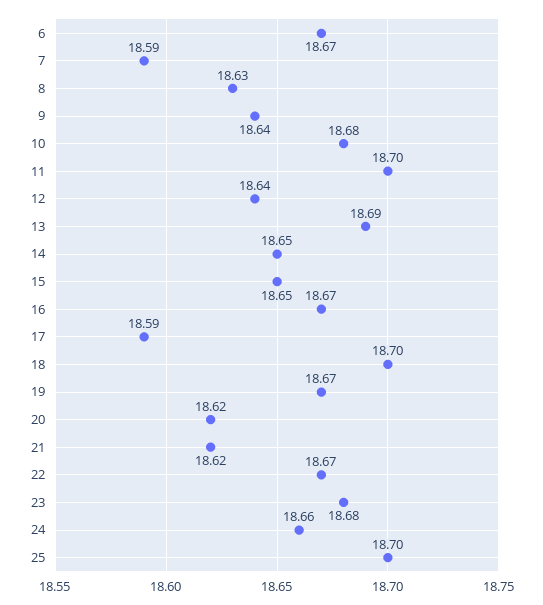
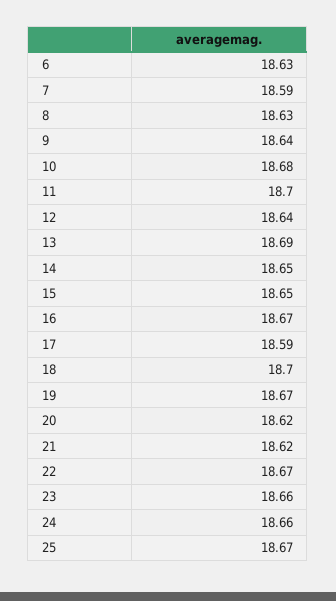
  {
-   "6": 18.67,
+   "6": 18.63,
    "7": 18.59,
    "8": 18.63,
    "9": 18.64,
    "10": 18.68,
    "11": 18.7,
    "12": 18.64,
    "13": 18.69,
    "14": 18.65,
    "15": 18.65,
    "16": 18.67,
    "17": 18.59,
    "18": 18.7,
    "19": 18.67,
    "20": 18.62,
    "21": 18.62,
    "22": 18.67,
-   "23": 18.68,
+   "23": 18.66,
    "24": 18.66,
-   "25": 18.7
+   "25": 18.67
  }

